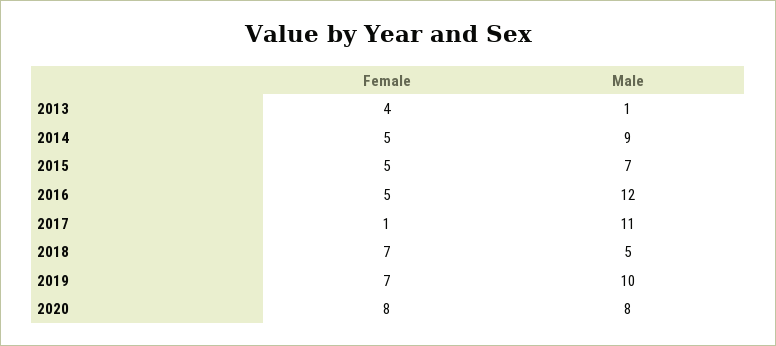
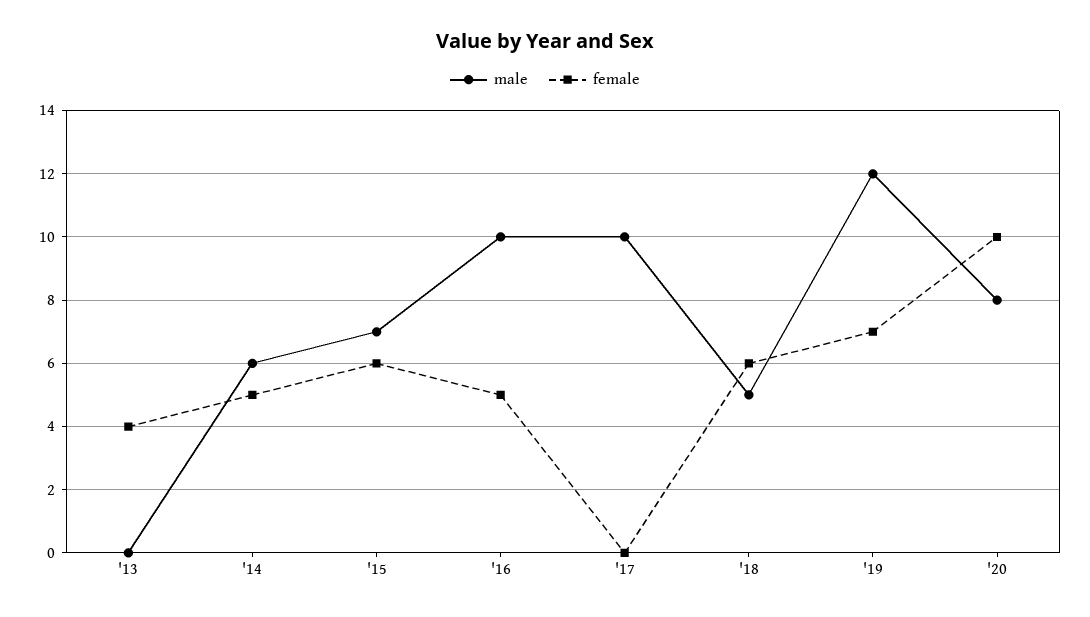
  {
    "Female": {
      "2013": 4,
      "2014": 5,
-     "2015": 5,
+     "2015": 6,
      "2016": 5,
-     "2017": 1,
+     "2017": 0,
-     "2018": 7,
+     "2018": 6,
      "2019": 7,
-     "2020": 8
+     "2020": 10
    },
    "Male": {
-     "2013": 1,
+     "2013": 0,
-     "2014": 9,
+     "2014": 6,
      "2015": 7,
-     "2016": 12,
+     "2016": 10,
-     "2017": 11,
+     "2017": 10,
      "2018": 5,
-     "2019": 10,
+     "2019": 12,
      "2020": 8
    }
  }

